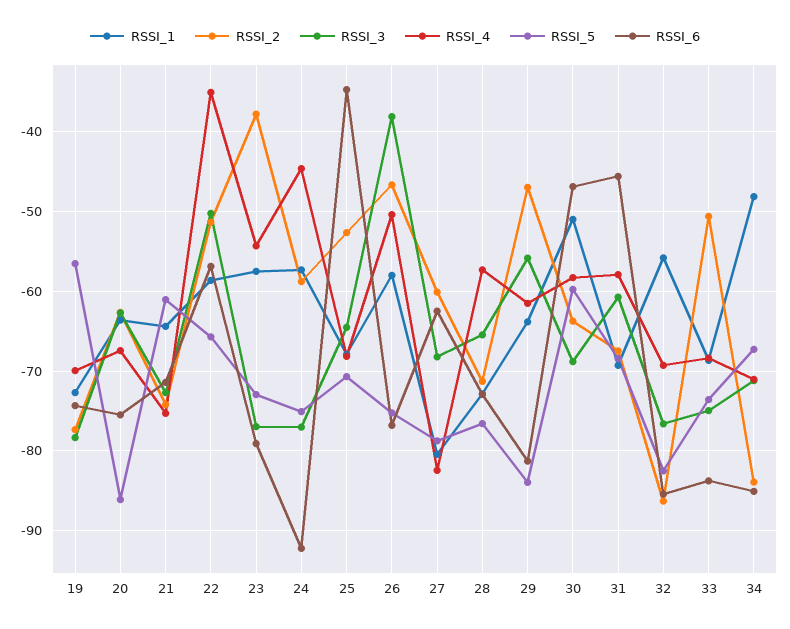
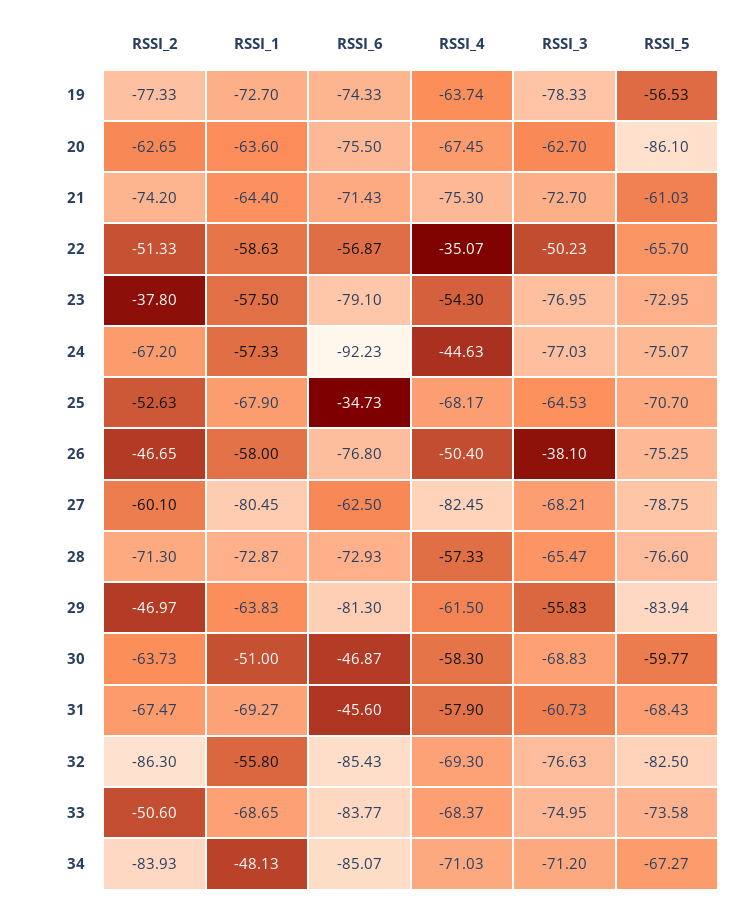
  {
    "RSSI_1": {
      "19": -72.7,
      "20": -63.6,
      "21": -64.4,
      "22": -58.63,
      "23": -57.5,
      "24": -57.33,
      "25": -67.9,
      "26": -58,
      "27": -80.45,
      "28": -72.87,
      "29": -63.83,
      "30": -51,
      "31": -69.27,
      "32": -55.8,
      "33": -68.65,
      "34": -48.13
    },
    "RSSI_2": {
      "19": -77.33,
      "20": -62.65,
      "21": -74.2,
      "22": -51.33,
      "23": -37.8,
-     "24": -59,
+     "24": -67.2,
      "25": -52.63,
      "26": -46.65,
      "27": -60.1,
      "28": -71.3,
      "29": -46.97,
      "30": -63.73,
      "31": -67.47,
      "32": -86.3,
      "33": -50.6,
      "34": -83.93
    },
    "RSSI_3": {
      "19": -78.33,
      "20": -62.7,
      "21": -72.7,
      "22": -50.23,
      "23": -76.95,
      "24": -77.03,
      "25": -64.53,
      "26": -38.1,
      "27": -68.21,
      "28": -65.47,
      "29": -55.83,
      "30": -68.83,
      "31": -60.73,
      "32": -76.63,
      "33": -74.95,
      "34": -71.2
    },
    "RSSI_4": {
-     "19": -70,
+     "19": -63.74,
      "20": -67.45,
      "21": -75.3,
      "22": -35.07,
      "23": -54.3,
      "24": -44.63,
      "25": -68.17,
      "26": -50.4,
      "27": -82.45,
      "28": -57.33,
      "29": -61.5,
      "30": -58.3,
      "31": -57.9,
      "32": -69.3,
      "33": -68.37,
      "34": -71.03
    },
    "RSSI_5": {
      "19": -56.53,
      "20": -86.1,
      "21": -61.03,
      "22": -65.7,
      "23": -72.95,
      "24": -75.07,
      "25": -70.7,
      "26": -75.25,
      "27": -78.75,
      "28": -76.6,
      "29": -83.94,
      "30": -59.77,
      "31": -68.43,
      "32": -82.5,
      "33": -73.58,
      "34": -67.27
    },
    "RSSI_6": {
      "19": -74.33,
      "20": -75.5,
      "21": -71.43,
      "22": -56.87,
      "23": -79.1,
      "24": -92.23,
      "25": -34.73,
      "26": -76.8,
      "27": -62.5,
      "28": -72.93,
      "29": -81.3,
      "30": -46.87,
      "31": -45.6,
      "32": -85.43,
      "33": -83.77,
      "34": -85.07
    }
  }

